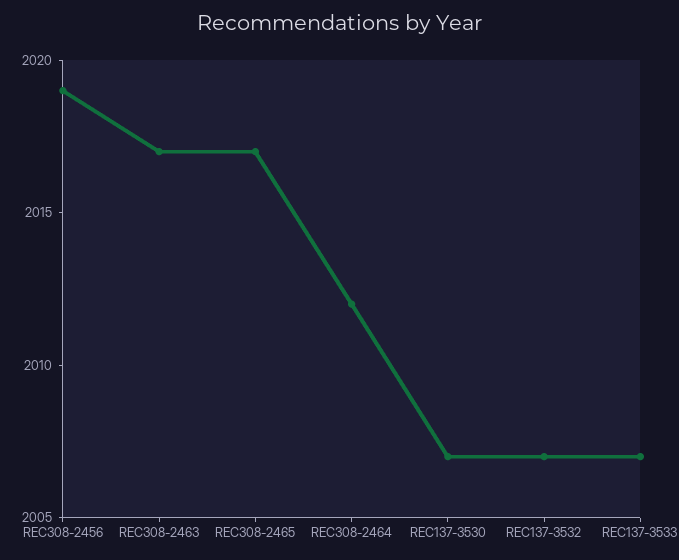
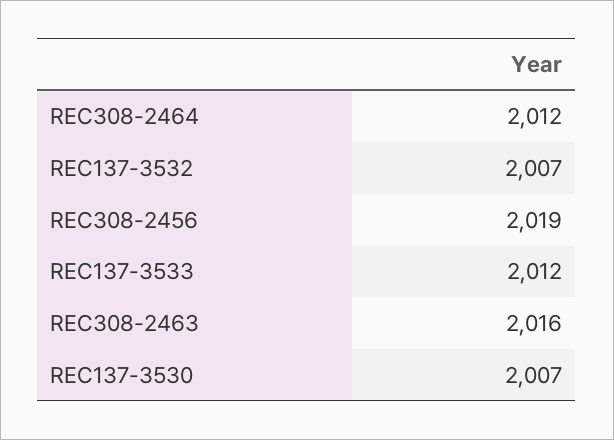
  {
    "REC308-2456": 2019,
-   "REC308-2463": 2017,
+   "REC308-2463": 2016,
-   "REC308-2465": 2017,
    "REC308-2464": 2012,
    "REC137-3530": 2007,
    "REC137-3532": 2007,
-   "REC137-3533": 2007
+   "REC137-3533": 2012
  }

